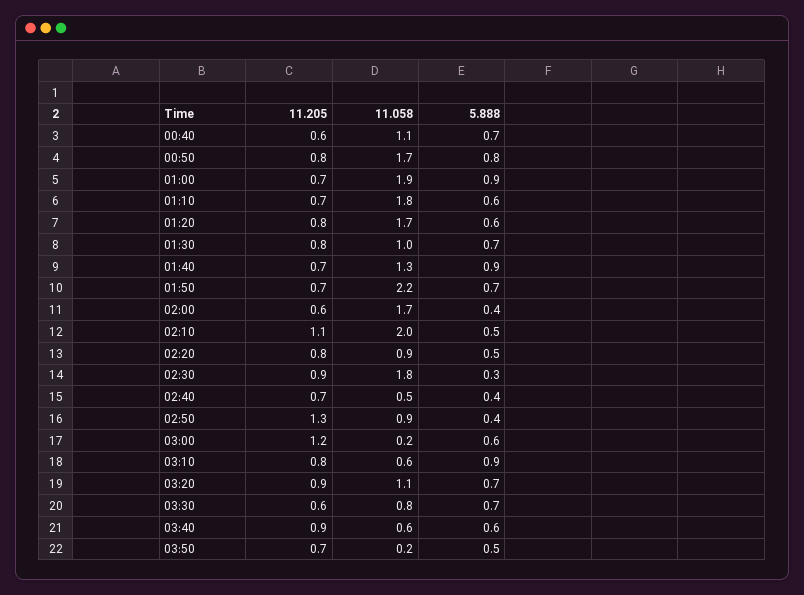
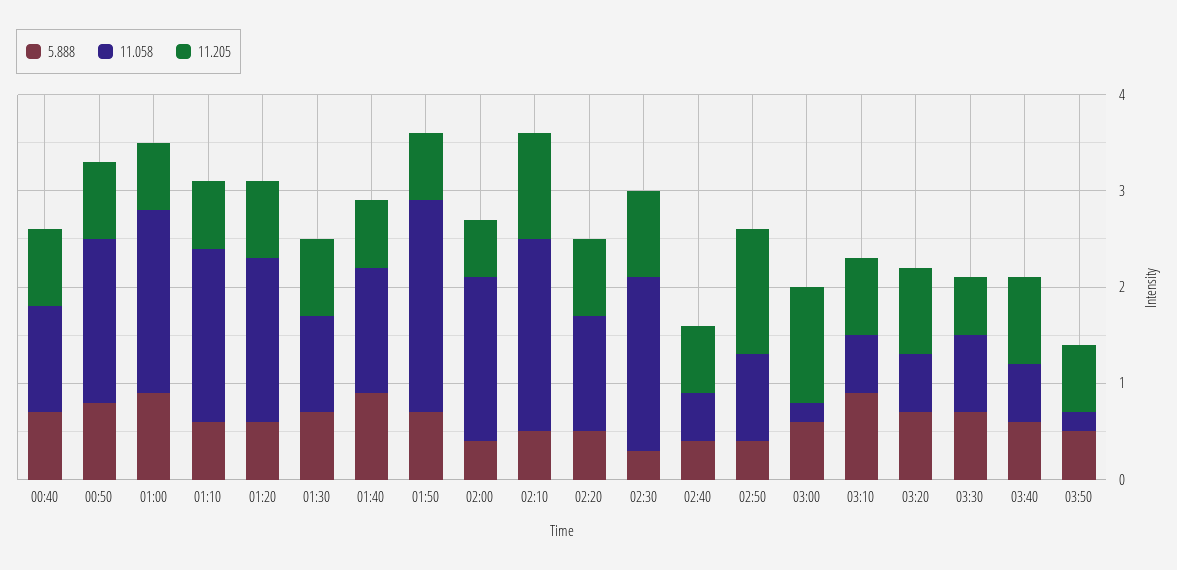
  {
    "11.205": {
-     "00:40": 0.6,
+     "00:40": 0.8,
      "00:50": 0.8,
      "01:00": 0.7,
      "01:10": 0.7,
      "01:20": 0.8,
      "01:30": 0.8,
      "01:40": 0.7,
      "01:50": 0.7,
      "02:00": 0.6,
      "02:10": 1.1,
      "02:20": 0.8,
      "02:30": 0.9,
      "02:40": 0.7,
      "02:50": 1.3,
      "03:00": 1.2,
      "03:10": 0.8,
      "03:20": 0.9,
      "03:30": 0.6,
      "03:40": 0.9,
      "03:50": 0.7
    },
    "11.058": {
      "00:40": 1.1,
      "00:50": 1.7,
      "01:00": 1.9,
      "01:10": 1.8,
      "01:20": 1.7,
      "01:30": 1,
      "01:40": 1.3,
      "01:50": 2.2,
      "02:00": 1.7,
      "02:10": 2,
-     "02:20": 0.9,
+     "02:20": 1.2,
      "02:30": 1.8,
      "02:40": 0.5,
      "02:50": 0.9,
      "03:00": 0.2,
      "03:10": 0.6,
-     "03:20": 1.1,
+     "03:20": 0.6,
      "03:30": 0.8,
      "03:40": 0.6,
      "03:50": 0.2
    },
    "5.888": {
      "00:40": 0.7,
      "00:50": 0.8,
      "01:00": 0.9,
      "01:10": 0.6,
      "01:20": 0.6,
      "01:30": 0.7,
      "01:40": 0.9,
      "01:50": 0.7,
      "02:00": 0.4,
      "02:10": 0.5,
      "02:20": 0.5,
      "02:30": 0.3,
      "02:40": 0.4,
      "02:50": 0.4,
      "03:00": 0.6,
      "03:10": 0.9,
      "03:20": 0.7,
      "03:30": 0.7,
      "03:40": 0.6,
      "03:50": 0.5
    }
  }

